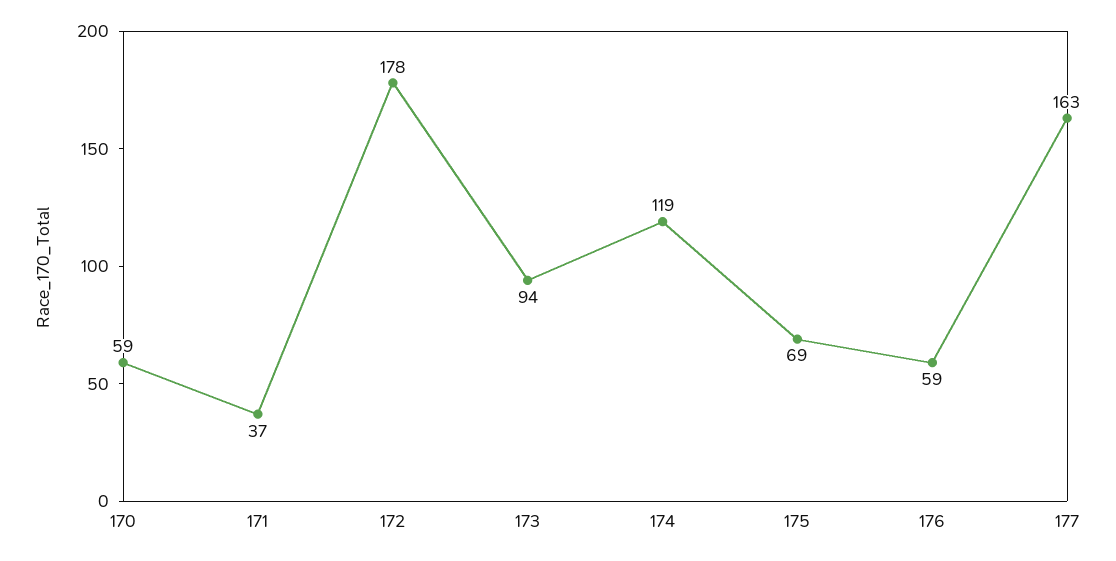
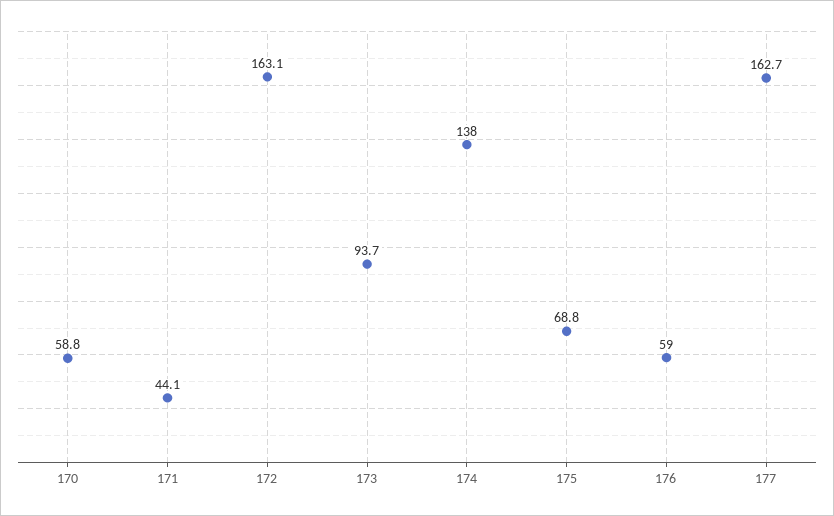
  {
    "170": 58.8,
-   "171": 37,
+   "171": 44.1,
-   "172": 178,
+   "172": 163.1,
    "173": 93.7,
-   "174": 119,
+   "174": 138,
    "175": 68.8,
    "176": 59,
    "177": 162.7
  }

